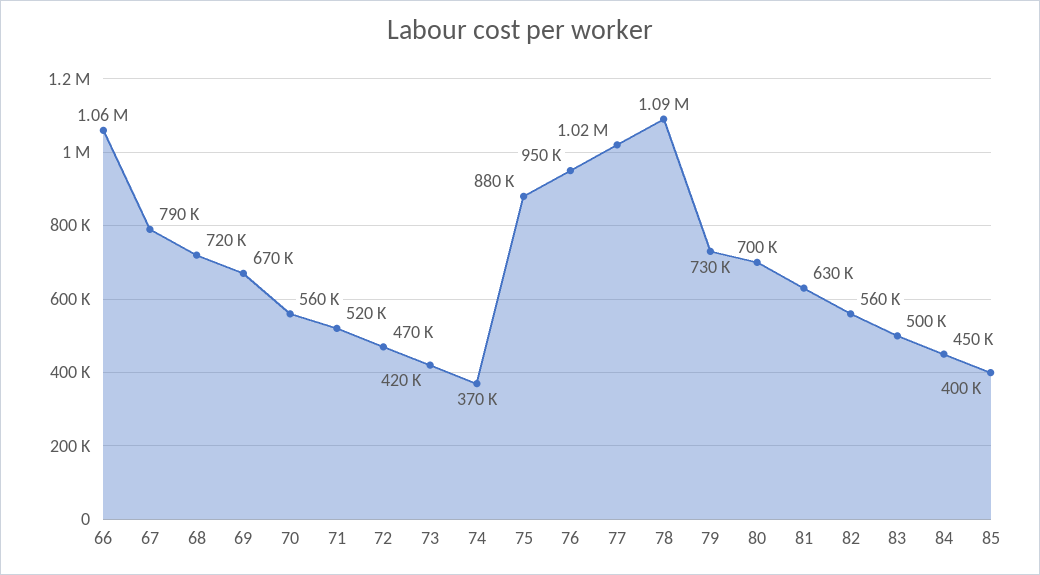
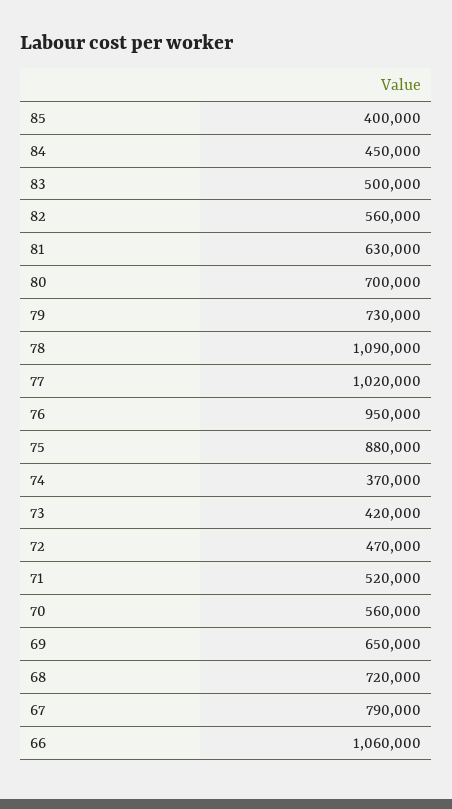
  {
    "66": 1060000,
    "67": 790000,
    "68": 720000,
-   "69": 670000,
+   "69": 650000,
    "70": 560000,
    "71": 520000,
    "72": 470000,
    "73": 420000,
    "74": 370000,
    "75": 880000,
    "76": 950000,
    "77": 1020000,
    "78": 1090000,
    "79": 730000,
    "80": 700000,
    "81": 630000,
    "82": 560000,
    "83": 500000,
    "84": 450000,
    "85": 400000
  }

